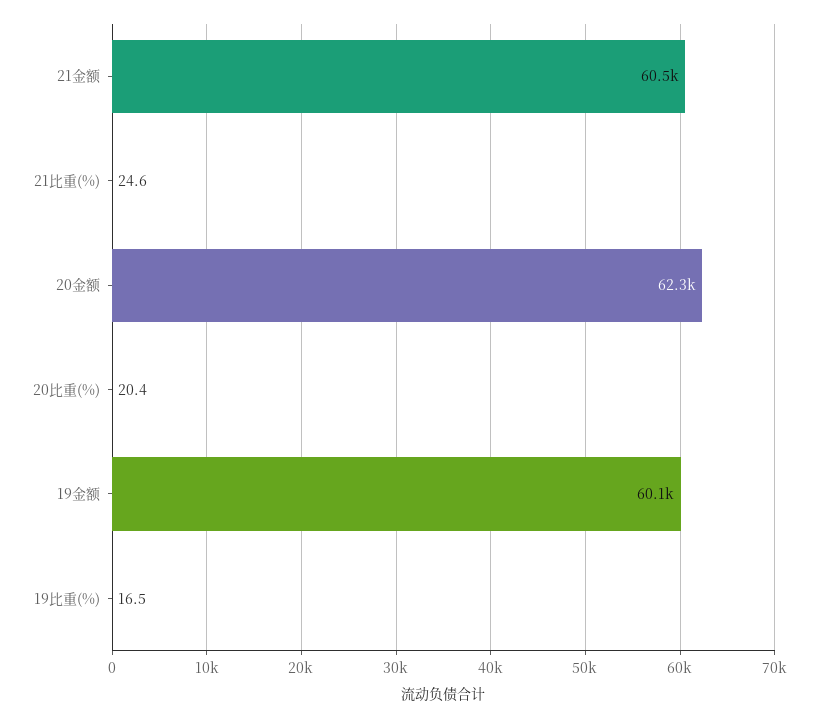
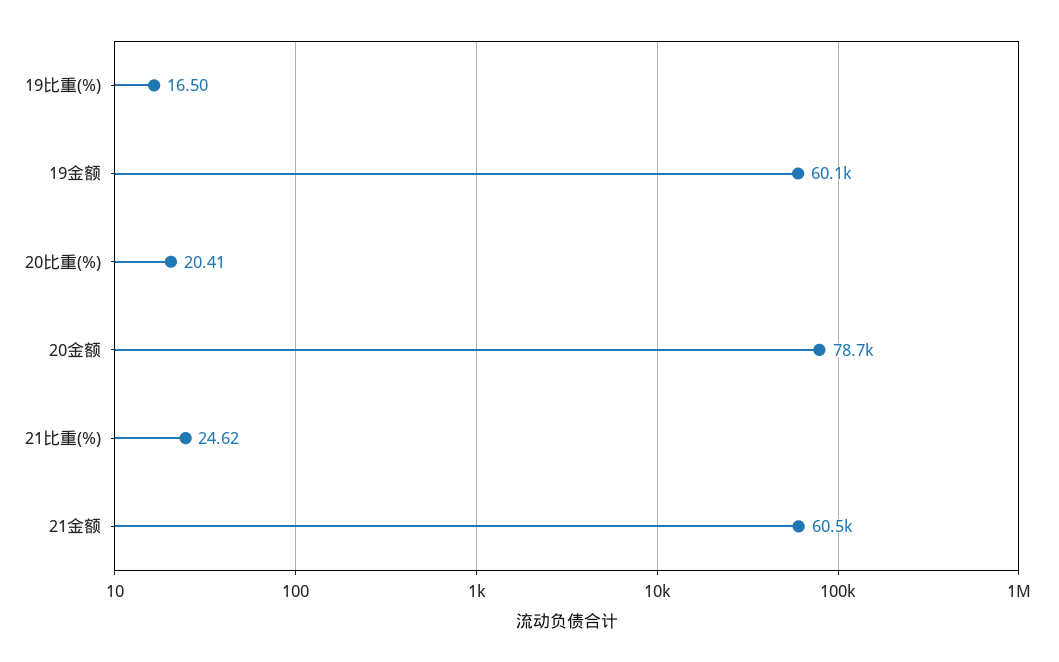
  {
    "21金额": 60500,
    "21比重(%)": 24.62,
-   "20金额": 62300,
+   "20金额": 78700,
    "20比重(%)": 20.41,
    "19金额": 60100,
    "19比重(%)": 16.5
  }

